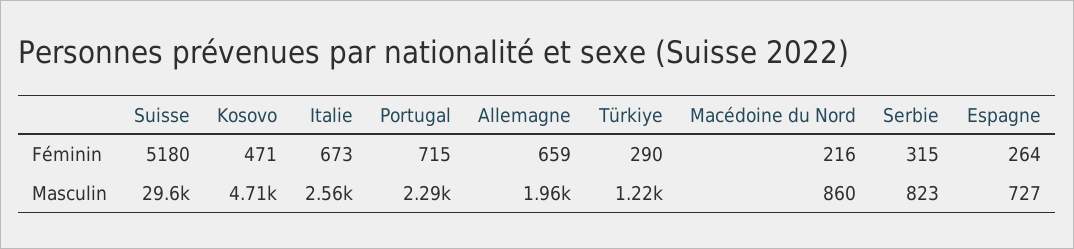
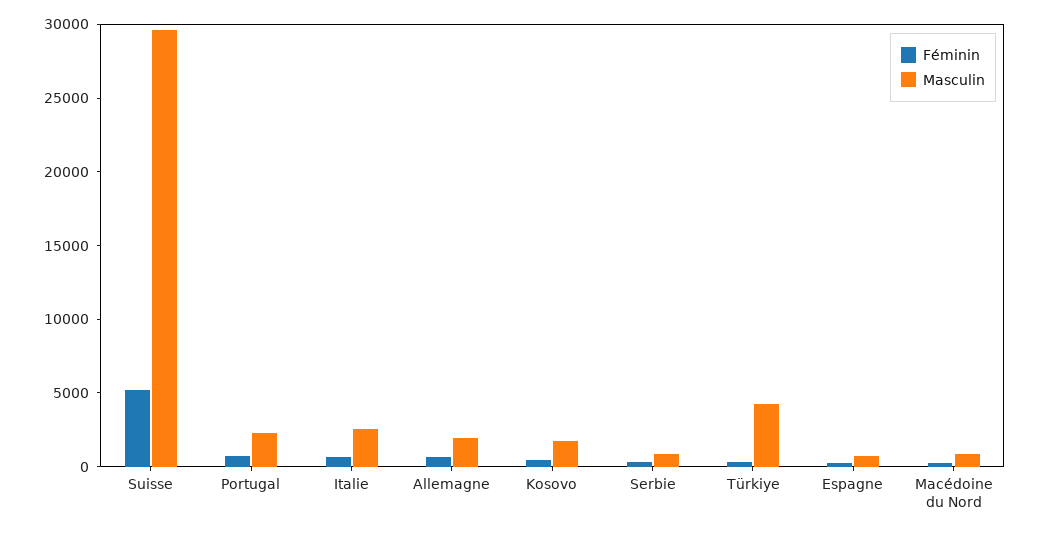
  {
    "Féminin": {
      "Suisse": 5180,
      "Kosovo": 471,
      "Italie": 673,
      "Portugal": 715,
      "Allemagne": 659,
      "Türkiye": 290,
      "Macédoine du Nord": 216,
      "Serbie": 315,
      "Espagne": 264
    },
    "Masculin": {
      "Suisse": 29600,
-     "Kosovo": 4710,
+     "Kosovo": 2000,
      "Italie": 2560,
      "Portugal": 2290,
      "Allemagne": 1960,
-     "Türkiye": 1220,
+     "Türkiye": 4000,
      "Macédoine du Nord": 860,
      "Serbie": 823,
      "Espagne": 727
    }
  }

